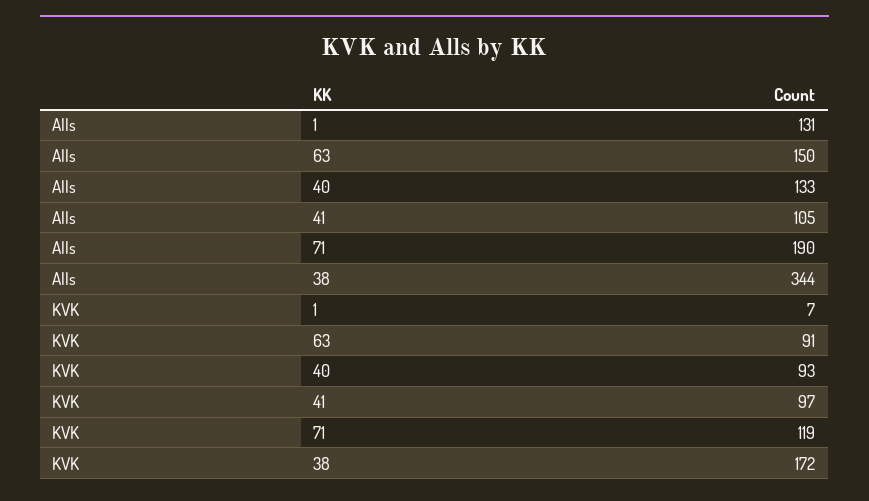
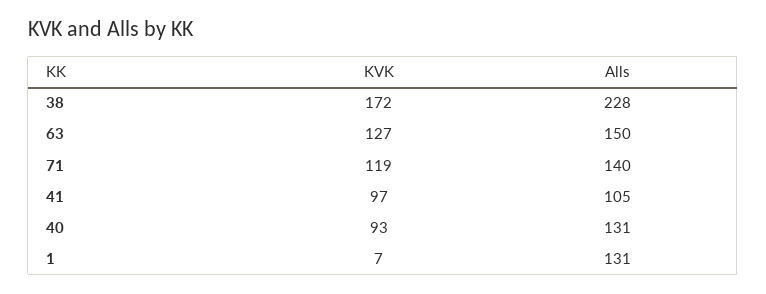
  {
    "Alls": {
      "1": 131,
      "63": 150,
-     "40": 133,
+     "40": 131,
      "41": 105,
-     "71": 190,
+     "71": 140,
-     "38": 344
+     "38": 228
    },
    "KVK": {
      "1": 7,
-     "63": 91,
+     "63": 127,
      "40": 93,
      "41": 97,
      "71": 119,
      "38": 172
    }
  }

